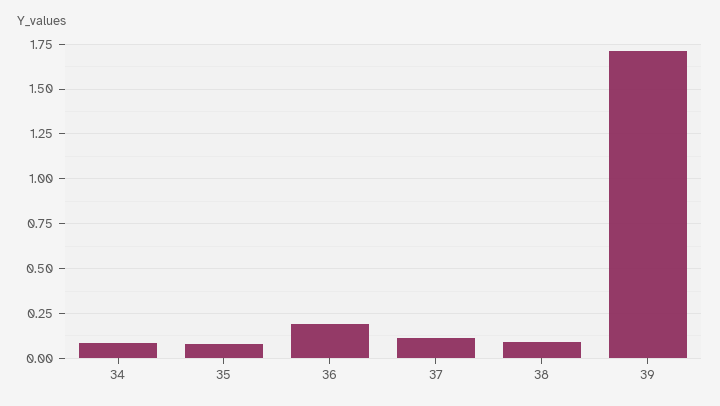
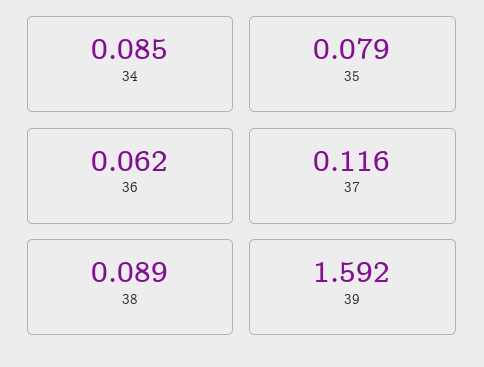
  {
    "34": 0.085,
    "35": 0.079,
-   "36": 0.2,
+   "36": 0.062,
    "37": 0.116,
    "38": 0.089,
-   "39": 1.7
+   "39": 1.592
  }

